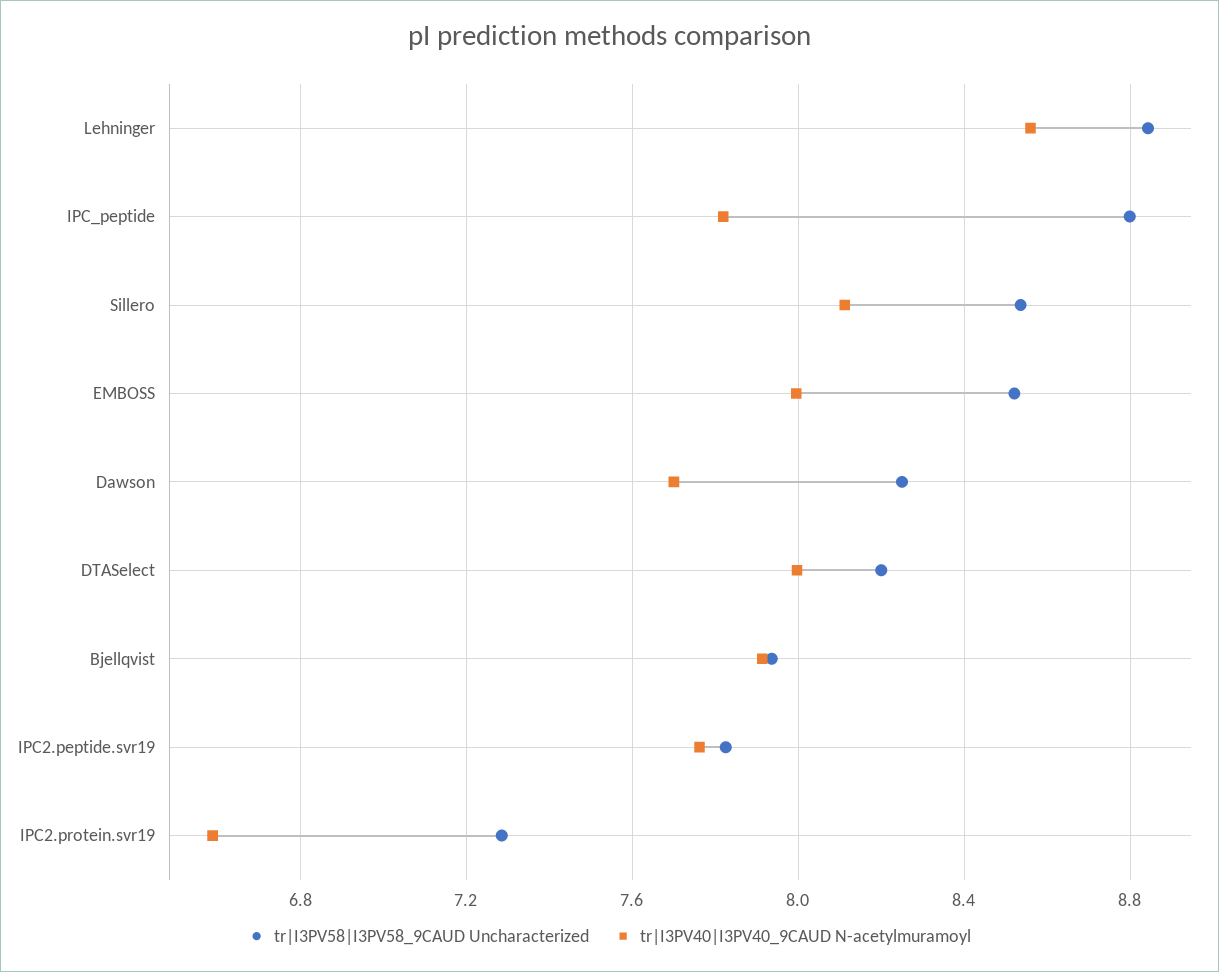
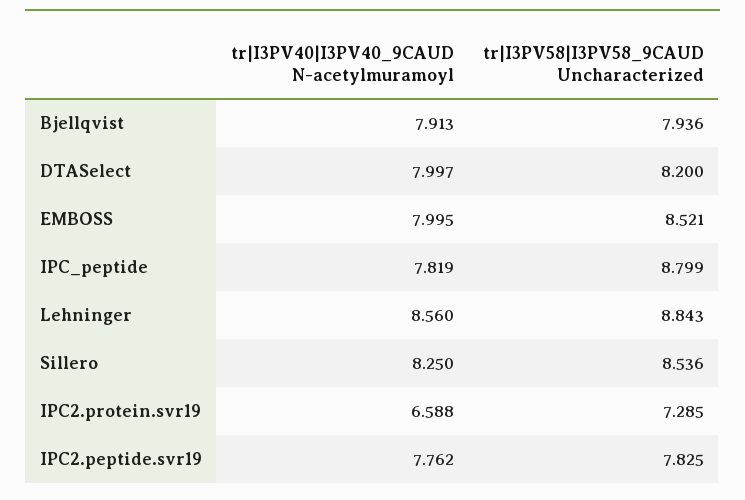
  {
    "tr|I3PV58|I3PV58_9CAUD Uncharacterized": {
      "Lehninger": 8.843,
      "IPC_peptide": 8.799,
      "Sillero": 8.536,
      "EMBOSS": 8.521,
-     "Dawson": 8.25,
      "DTASelect": 8.2,
      "Bjellqvist": 7.936,
      "IPC2.peptide.svr19": 7.825,
      "IPC2.protein.svr19": 7.285
    },
    "tr|I3PV40|I3PV40_9CAUD N-acetylmuramoyl": {
      "Lehninger": 8.56,
      "IPC_peptide": 7.819,
-     "Sillero": 8.1,
+     "Sillero": 8.25,
      "EMBOSS": 7.995,
-     "Dawson": 7.7,
      "DTASelect": 7.997,
      "Bjellqvist": 7.913,
      "IPC2.peptide.svr19": 7.762,
      "IPC2.protein.svr19": 6.588
    }
  }

